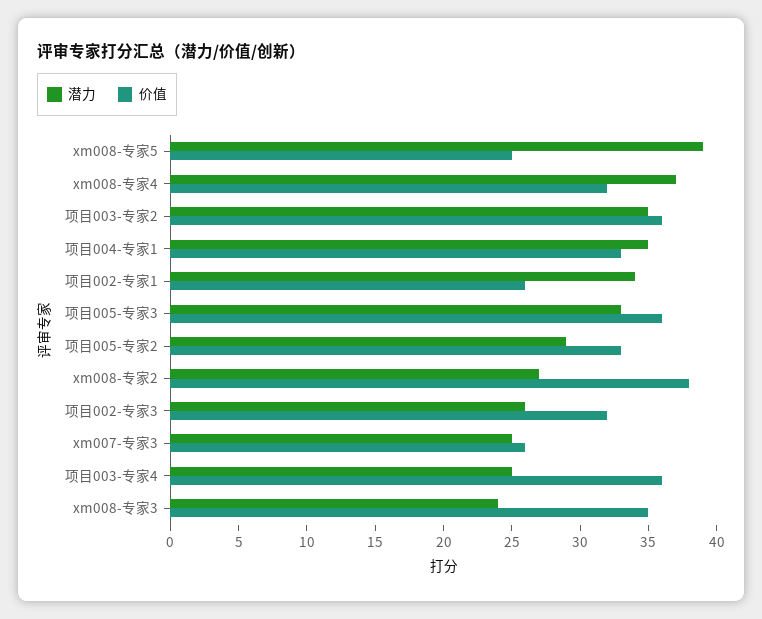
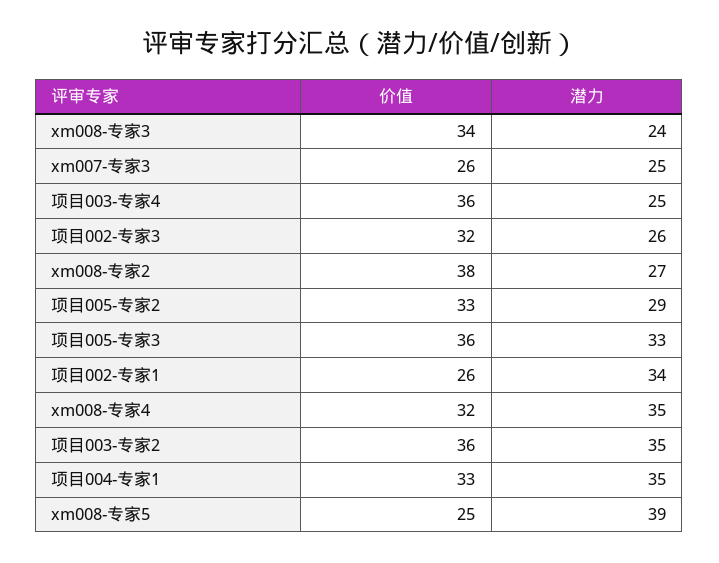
  {
    "潜力": {
      "xm008-专家5": 39,
-     "xm008-专家4": 37,
+     "xm008-专家4": 35,
      "项目003-专家2": 35,
      "项目004-专家1": 35,
      "项目002-专家1": 34,
      "项目005-专家3": 33,
      "项目005-专家2": 29,
      "xm008-专家2": 27,
      "项目002-专家3": 26,
      "xm007-专家3": 25,
      "项目003-专家4": 25,
      "xm008-专家3": 24
    },
    "价值": {
      "xm008-专家5": 25,
      "xm008-专家4": 32,
      "项目003-专家2": 36,
      "项目004-专家1": 33,
      "项目002-专家1": 26,
      "项目005-专家3": 36,
      "项目005-专家2": 33,
      "xm008-专家2": 38,
      "项目002-专家3": 32,
      "xm007-专家3": 26,
      "项目003-专家4": 36,
-     "xm008-专家3": 35
+     "xm008-专家3": 34
    }
  }

